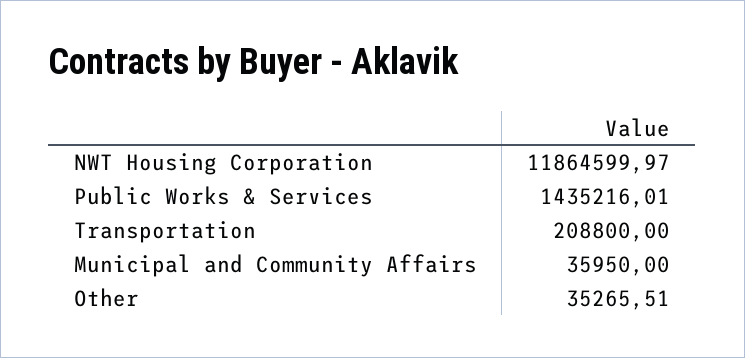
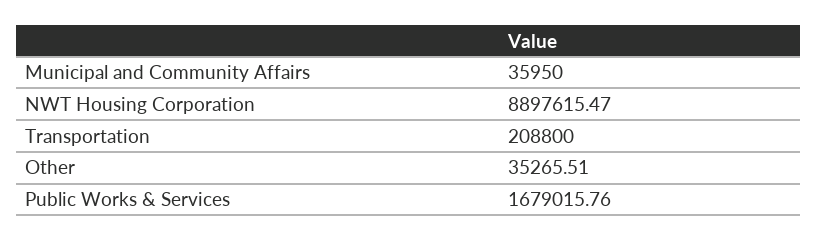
  {
-   "NWT Housing Corporation": 11864599.97,
+   "NWT Housing Corporation": 8897615.47,
-   "Public Works & Services": 1435216.01,
+   "Public Works & Services": 1679015.76,
    "Transportation": 208800,
    "Municipal and Community Affairs": 35950,
    "Other": 35265.51
  }

